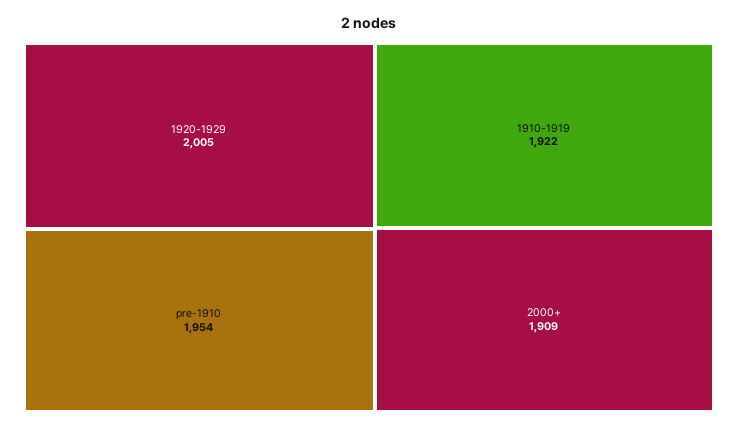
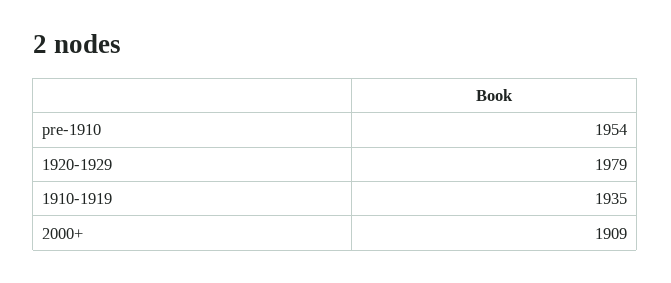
  {
-   "1920-1929": 2005,
+   "1920-1929": 1979,
    "pre-1910": 1954,
-   "1910-1919": 1922,
+   "1910-1919": 1935,
    "2000+": 1909
  }

